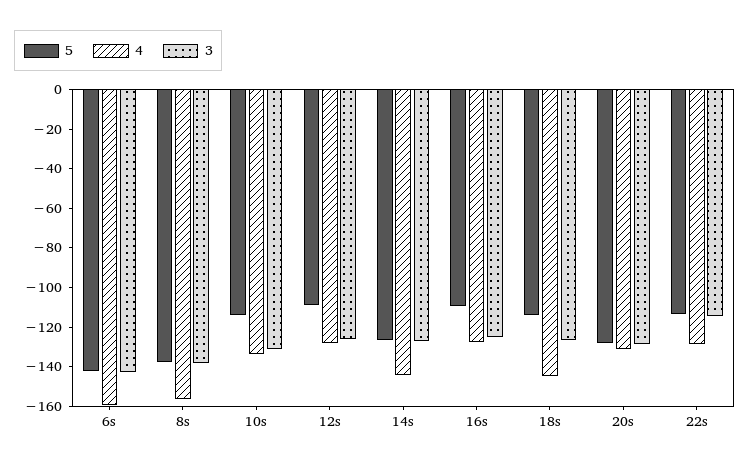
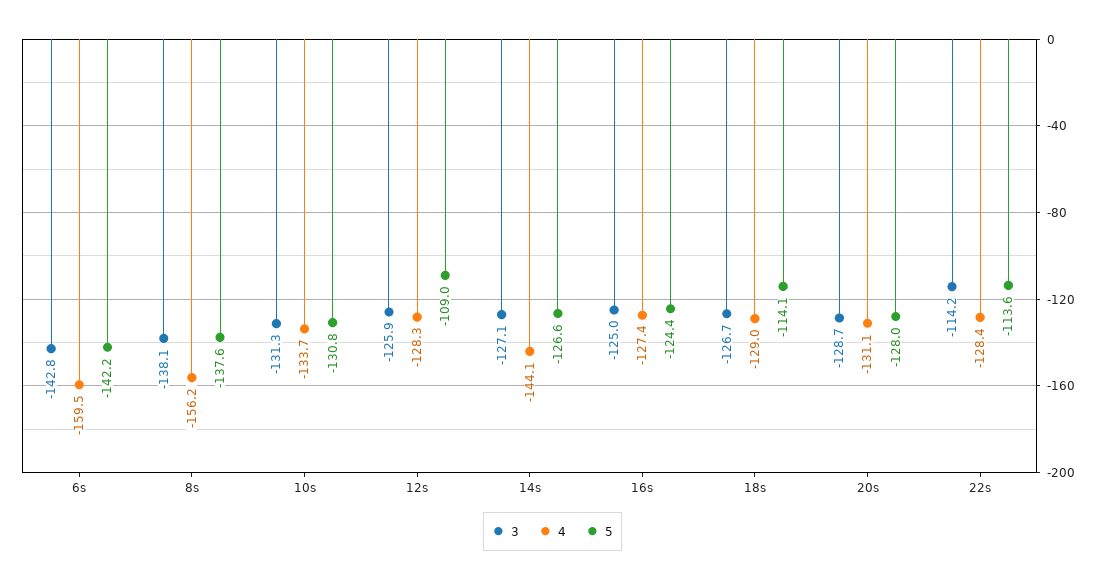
  {
    "5": {
      "6s": -142.2,
      "8s": -137.6,
-     "10s": -115,
+     "10s": -130.8,
      "12s": -109,
      "14s": -126.6,
-     "16s": -110,
+     "16s": -124.4,
      "18s": -114.1,
      "20s": -128,
      "22s": -113.6
    },
    "4": {
      "6s": -159.5,
      "8s": -156.2,
      "10s": -133.7,
      "12s": -128.3,
      "14s": -144.1,
      "16s": -127.4,
-     "18s": -145,
+     "18s": -129,
      "20s": -131.1,
      "22s": -128.4
    },
    "3": {
      "6s": -142.8,
      "8s": -138.1,
      "10s": -131.3,
      "12s": -125.9,
      "14s": -127.1,
      "16s": -125,
      "18s": -126.7,
      "20s": -128.7,
      "22s": -114.2
    }
  }

